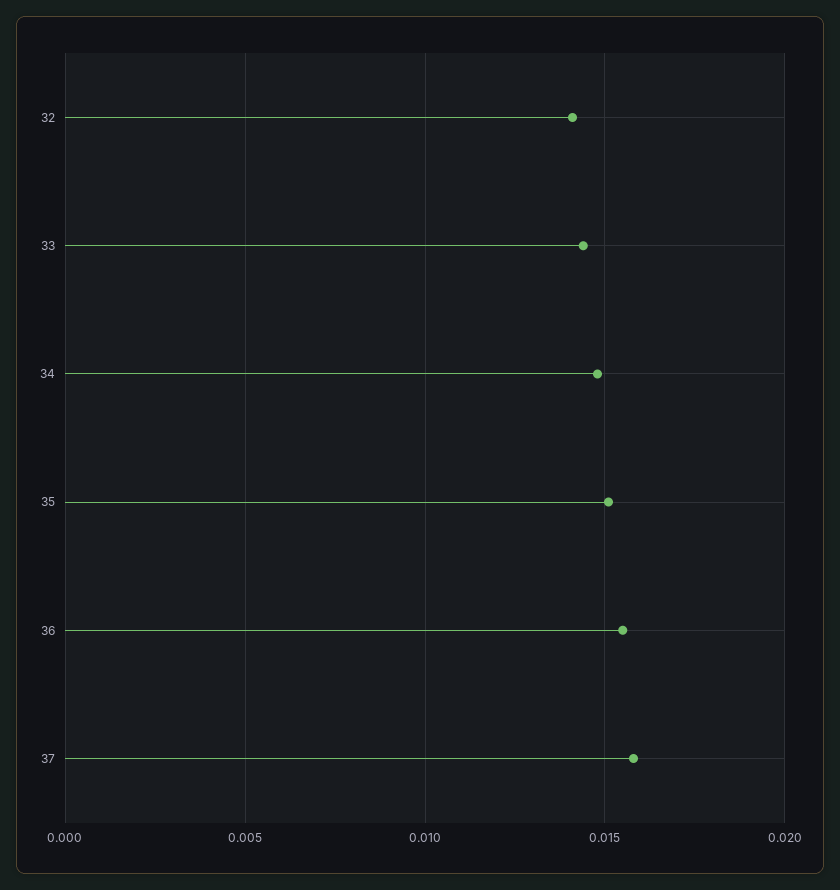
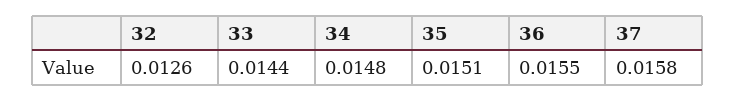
  {
-   "32": 0.014,
+   "32": 0.0126,
    "33": 0.0144,
    "34": 0.0148,
    "35": 0.0151,
    "36": 0.0155,
    "37": 0.0158
  }

